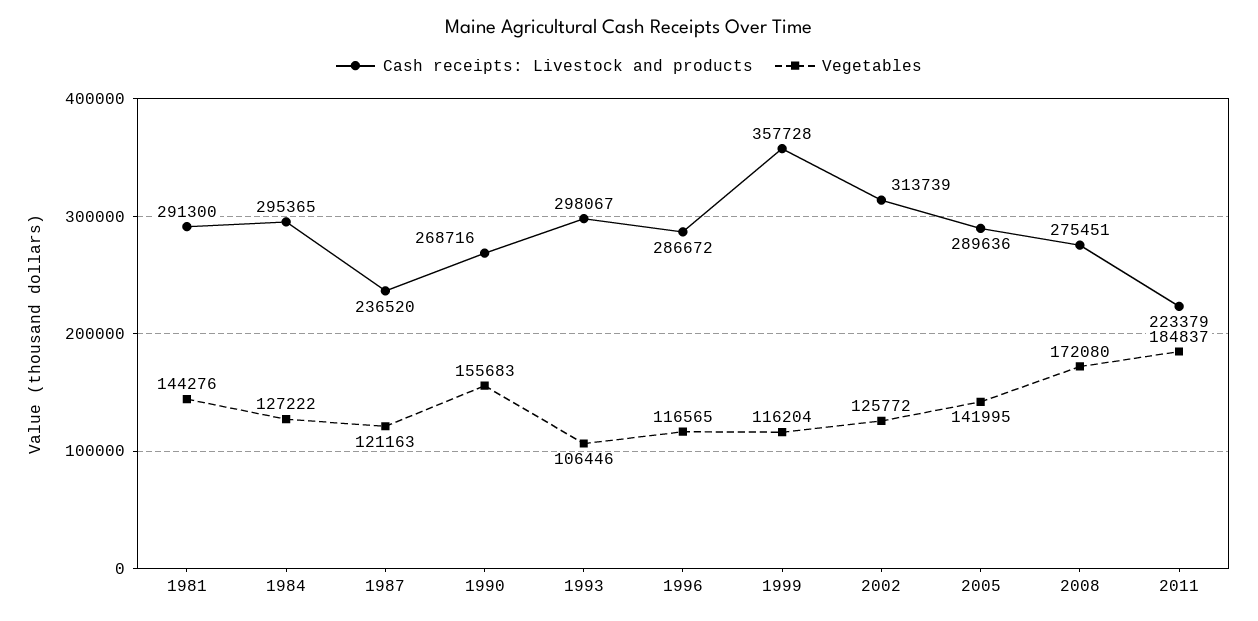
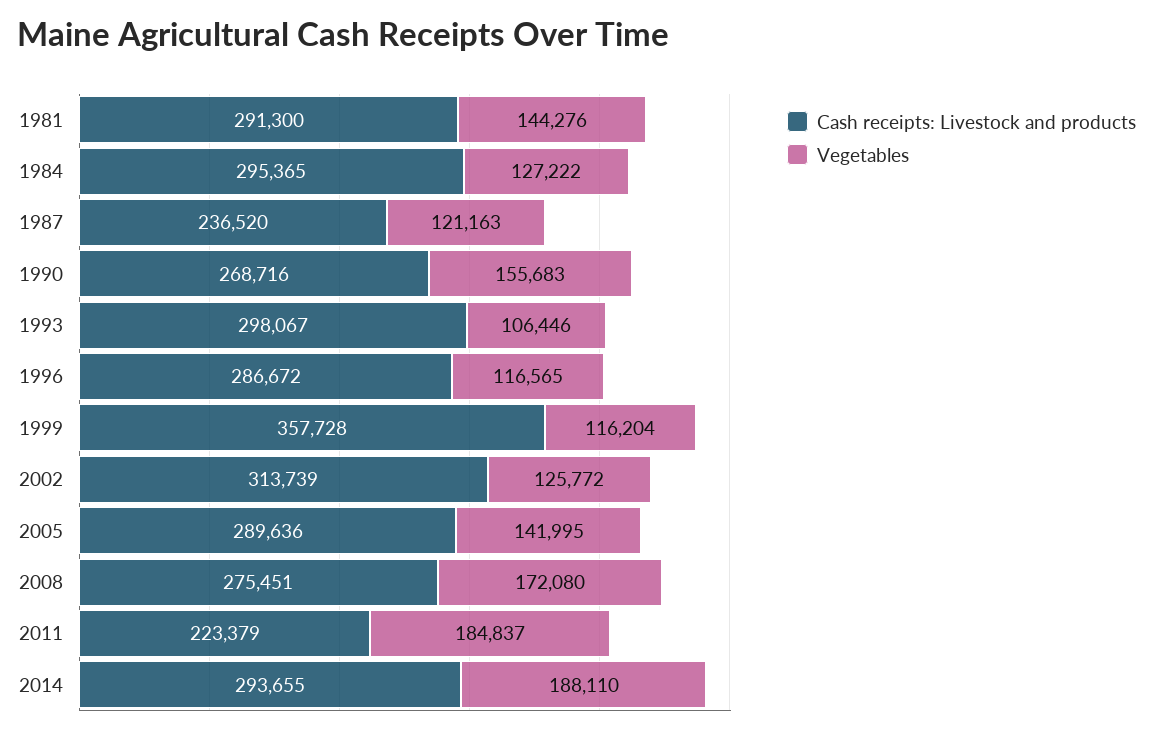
  {
    "Cash receipts: Livestock and products": {
      "1981": 291300,
      "1984": 295365,
      "1987": 236520,
      "1990": 268716,
      "1993": 298067,
      "1996": 286672,
      "1999": 357728,
      "2002": 313739,
      "2005": 289636,
      "2008": 275451,
-     "2011": 223379
+     "2011": 223379,
+     "2014": 293655
    },
    "Vegetables": {
      "1981": 144276,
      "1984": 127222,
      "1987": 121163,
      "1990": 155683,
      "1993": 106446,
      "1996": 116565,
      "1999": 116204,
      "2002": 125772,
      "2005": 141995,
      "2008": 172080,
-     "2011": 184837
+     "2011": 184837,
+     "2014": 188110
    }
  }

